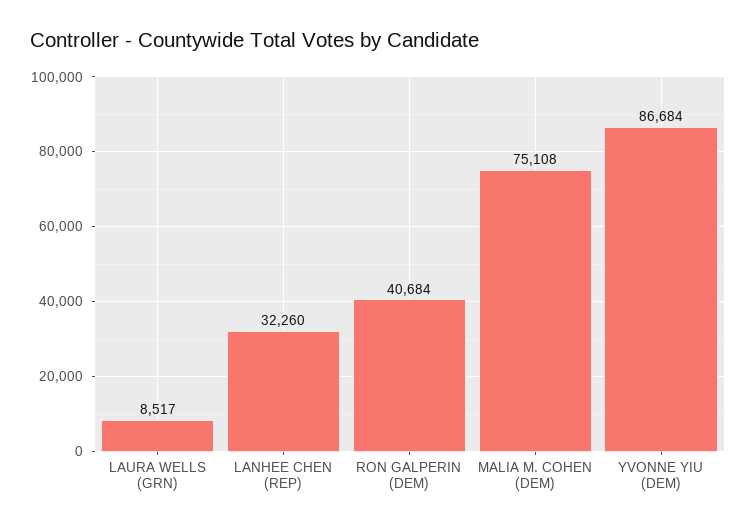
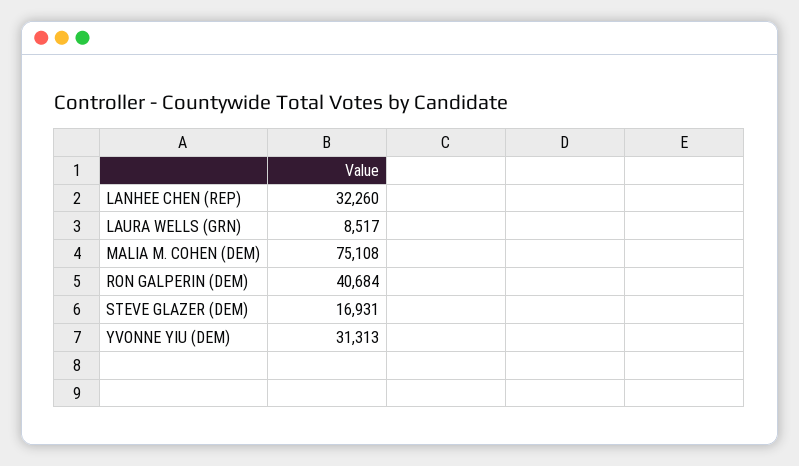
  {
    "LAURA WELLS (GRN)": 8517,
    "LANHEE CHEN (REP)": 32260,
    "RON GALPERIN (DEM)": 40684,
    "MALIA M. COHEN (DEM)": 75108,
-   "YVONNE YIU (DEM)": 86684
+   "YVONNE YIU (DEM)": 31313,
+   "STEVE GLAZER (DEM)": 16931
  }

